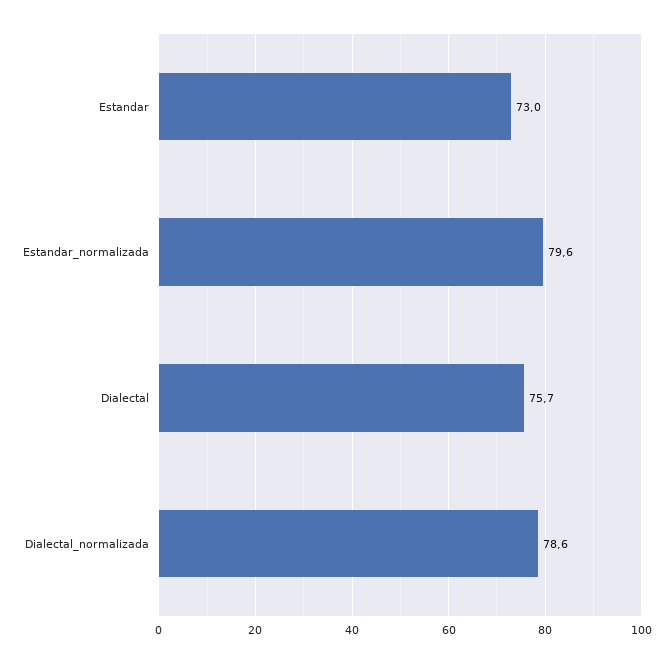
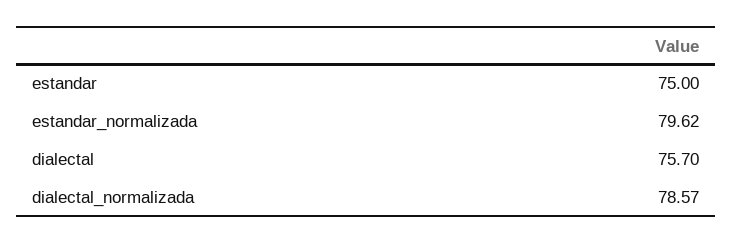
  {
-   "Estandar": 73,
+   "Estandar": 75,
    "Estandar_normalizada": 79.62,
    "Dialectal": 75.7,
    "Dialectal_normalizada": 78.57
  }

